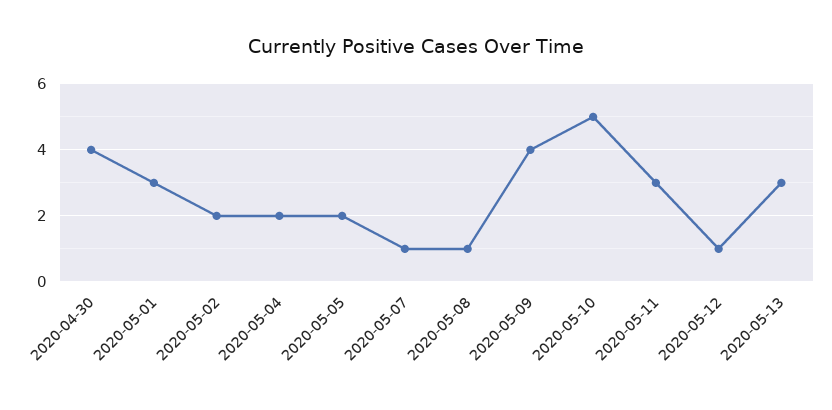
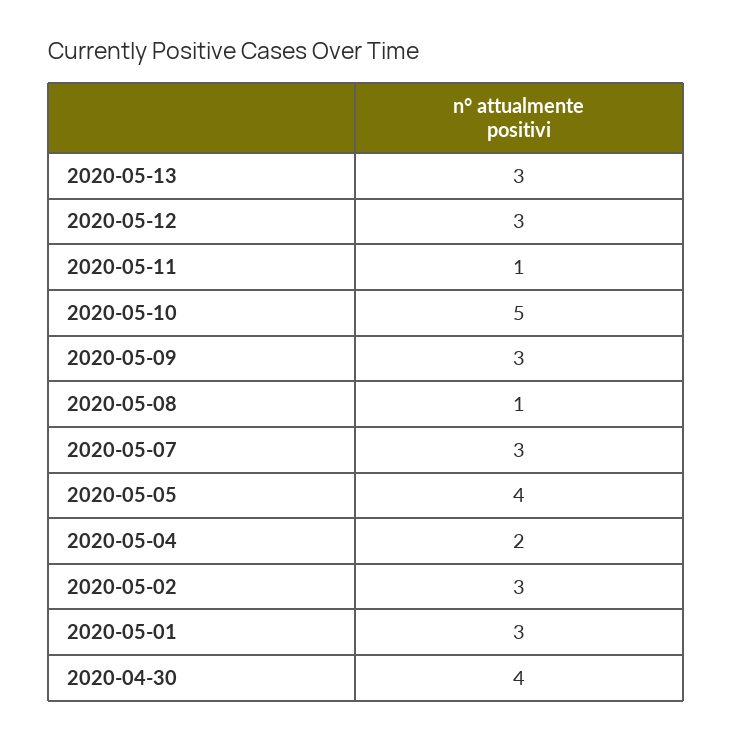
  {
    "2020-04-30": 4,
    "2020-05-01": 3,
-   "2020-05-02": 2,
+   "2020-05-02": 3,
    "2020-05-04": 2,
-   "2020-05-05": 2,
+   "2020-05-05": 4,
-   "2020-05-07": 1,
+   "2020-05-07": 3,
    "2020-05-08": 1,
-   "2020-05-09": 4,
+   "2020-05-09": 3,
    "2020-05-10": 5,
-   "2020-05-11": 3,
+   "2020-05-11": 1,
-   "2020-05-12": 1,
+   "2020-05-12": 3,
    "2020-05-13": 3
  }

